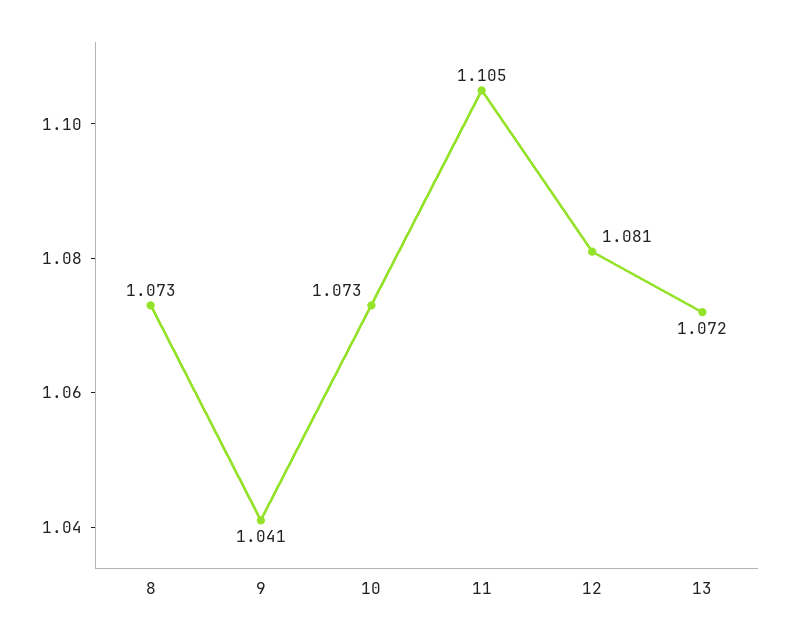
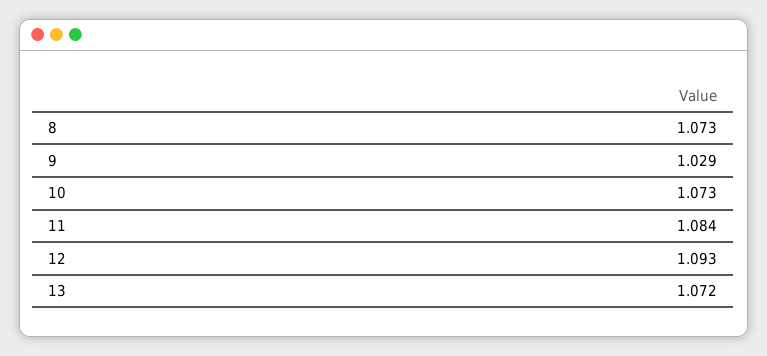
  {
    "8": 1.073,
-   "9": 1.041,
+   "9": 1.029,
    "10": 1.073,
-   "11": 1.105,
+   "11": 1.084,
-   "12": 1.081,
+   "12": 1.093,
    "13": 1.072
  }

